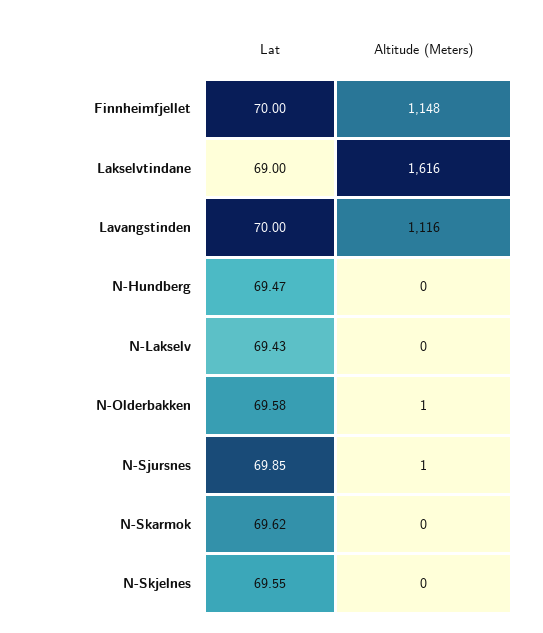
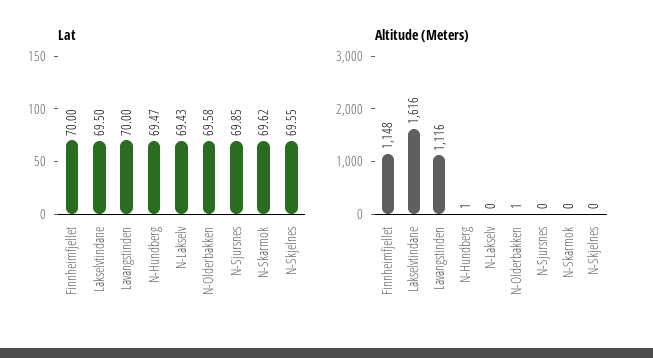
  {
    "Lat": {
      "Finnheimfjellet": 70,
-     "Lakselvtindane": 69,
+     "Lakselvtindane": 69.5,
      "Lavangstinden": 70,
      "N-Hundberg": 69.47,
      "N-Lakselv": 69.43,
      "N-Olderbakken": 69.58,
      "N-Sjursnes": 69.85,
      "N-Skarmok": 69.62,
      "N-Skjelnes": 69.55
    },
    "Altitude (Meters)": {
      "Finnheimfjellet": 1148,
      "Lakselvtindane": 1616,
      "Lavangstinden": 1116,
-     "N-Hundberg": 0,
+     "N-Hundberg": 1,
      "N-Lakselv": 0,
      "N-Olderbakken": 1,
-     "N-Sjursnes": 1,
+     "N-Sjursnes": 0,
      "N-Skarmok": 0,
      "N-Skjelnes": 0
    }
  }

